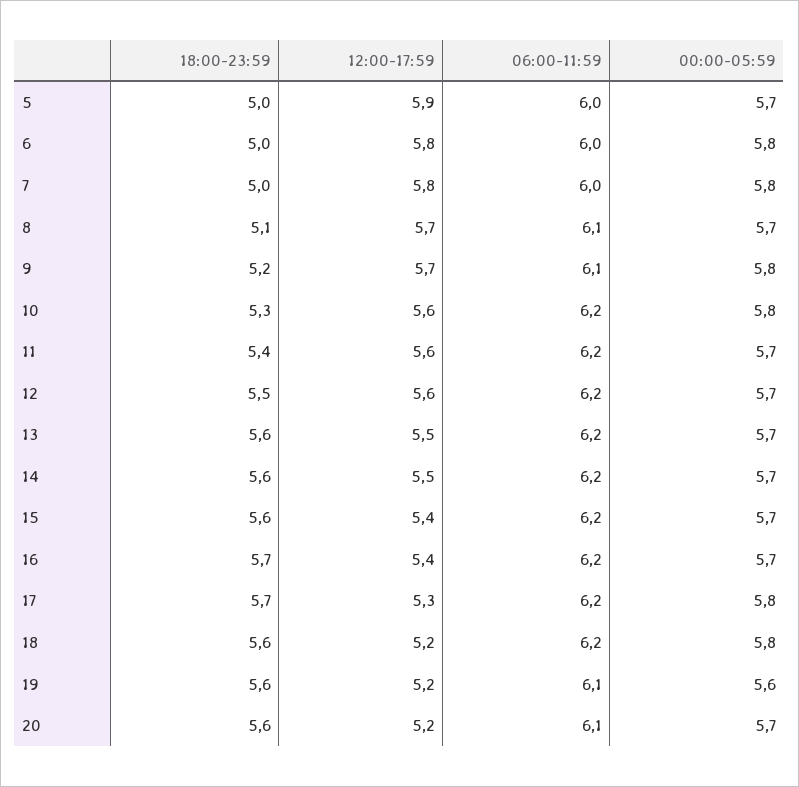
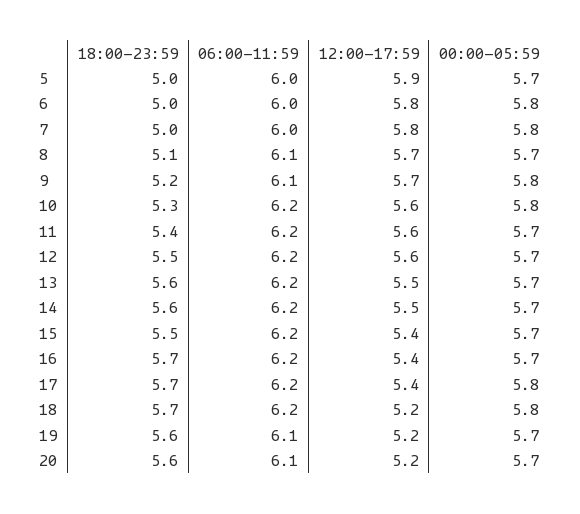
  {
    "18:00-23:59": {
      "5": 5,
      "6": 5,
      "7": 5,
      "8": 5.1,
      "9": 5.2,
      "10": 5.3,
      "11": 5.4,
      "12": 5.5,
      "13": 5.6,
      "14": 5.6,
-     "15": 5.6,
+     "15": 5.5,
      "16": 5.7,
      "17": 5.7,
-     "18": 5.6,
+     "18": 5.7,
      "19": 5.6,
      "20": 5.6
    },
    "12:00-17:59": {
      "5": 5.9,
      "6": 5.8,
      "7": 5.8,
      "8": 5.7,
      "9": 5.7,
      "10": 5.6,
      "11": 5.6,
      "12": 5.6,
      "13": 5.5,
      "14": 5.5,
      "15": 5.4,
      "16": 5.4,
-     "17": 5.3,
+     "17": 5.4,
      "18": 5.2,
      "19": 5.2,
      "20": 5.2
    },
    "06:00-11:59": {
      "5": 6,
      "6": 6,
      "7": 6,
      "8": 6.1,
      "9": 6.1,
      "10": 6.2,
      "11": 6.2,
      "12": 6.2,
      "13": 6.2,
      "14": 6.2,
      "15": 6.2,
      "16": 6.2,
      "17": 6.2,
      "18": 6.2,
      "19": 6.1,
      "20": 6.1
    },
    "00:00-05:59": {
      "5": 5.7,
      "6": 5.8,
      "7": 5.8,
      "8": 5.7,
      "9": 5.8,
      "10": 5.8,
      "11": 5.7,
      "12": 5.7,
      "13": 5.7,
      "14": 5.7,
      "15": 5.7,
      "16": 5.7,
      "17": 5.8,
      "18": 5.8,
-     "19": 5.6,
+     "19": 5.7,
      "20": 5.7
    }
  }

